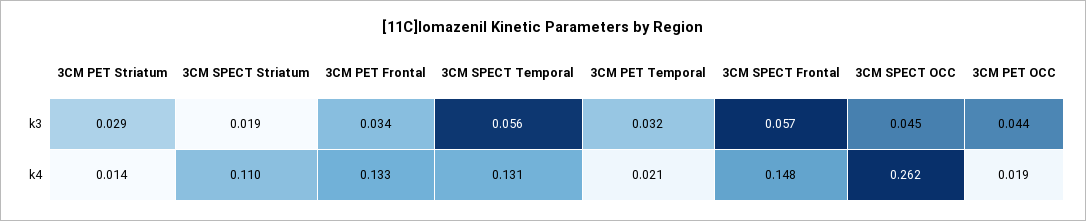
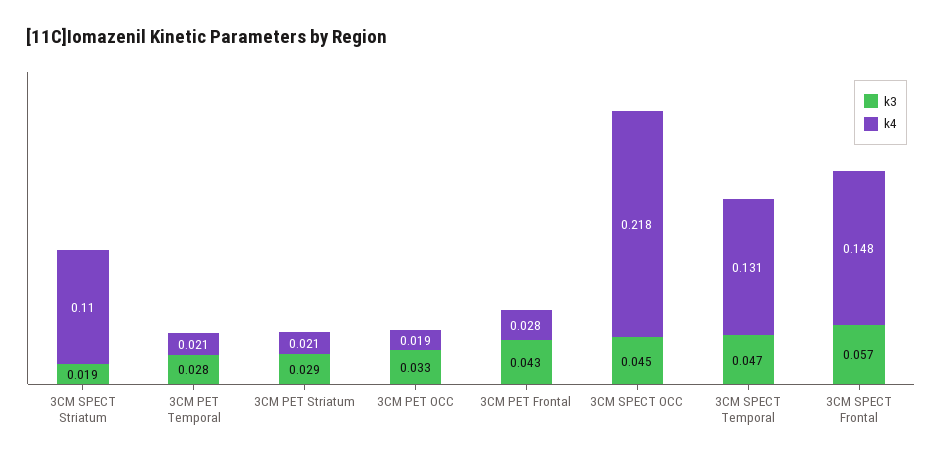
  {
    "k3": {
      "3CM PET Striatum": 0.029,
      "3CM SPECT Striatum": 0.019,
-     "3CM PET Frontal": 0.034,
+     "3CM PET Frontal": 0.043,
-     "3CM SPECT Temporal": 0.056,
+     "3CM SPECT Temporal": 0.047,
-     "3CM PET Temporal": 0.032,
+     "3CM PET Temporal": 0.028,
      "3CM SPECT Frontal": 0.057,
      "3CM SPECT OCC": 0.045,
-     "3CM PET OCC": 0.044
+     "3CM PET OCC": 0.033
    },
    "k4": {
-     "3CM PET Striatum": 0.014,
+     "3CM PET Striatum": 0.021,
      "3CM SPECT Striatum": 0.11,
-     "3CM PET Frontal": 0.133,
+     "3CM PET Frontal": 0.028,
      "3CM SPECT Temporal": 0.131,
      "3CM PET Temporal": 0.021,
      "3CM SPECT Frontal": 0.148,
-     "3CM SPECT OCC": 0.262,
+     "3CM SPECT OCC": 0.218,
      "3CM PET OCC": 0.019
    }
  }

